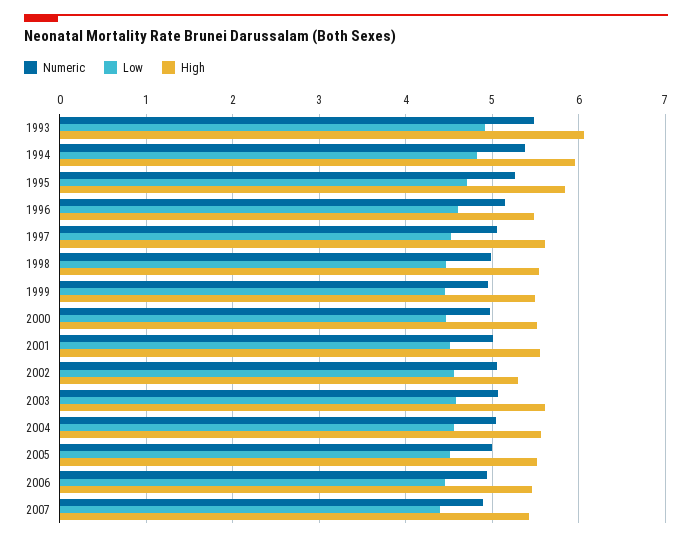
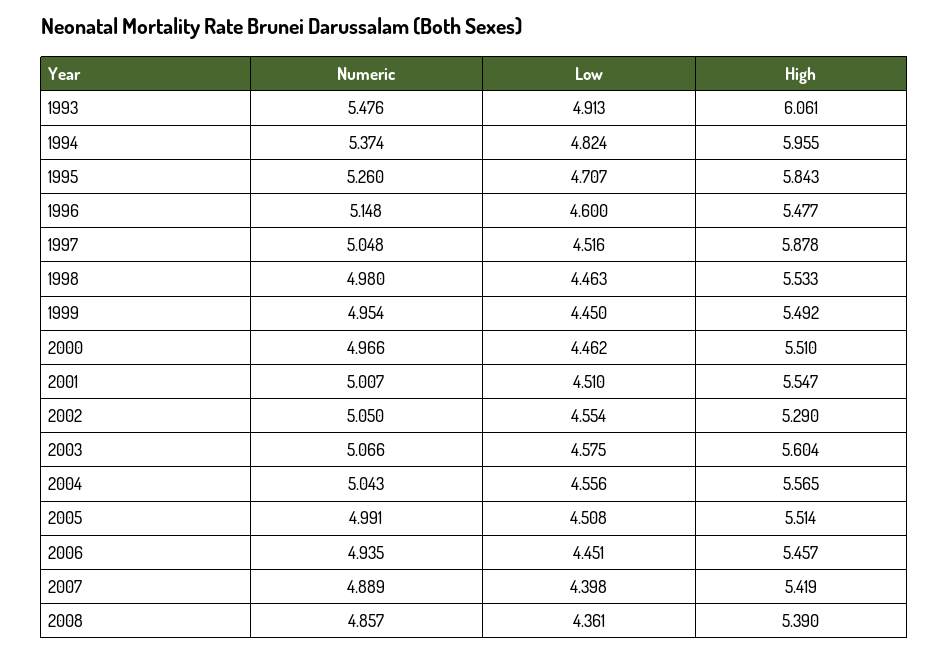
  {
    "Numeric": {
      "1993": 5.476,
      "1994": 5.374,
      "1995": 5.26,
      "1996": 5.148,
      "1997": 5.048,
      "1998": 4.98,
      "1999": 4.954,
      "2000": 4.966,
      "2001": 5.007,
      "2002": 5.05,
      "2003": 5.066,
      "2004": 5.043,
      "2005": 4.991,
      "2006": 4.935,
-     "2007": 4.889
+     "2007": 4.889,
+     "2008": 4.857
    },
    "Low": {
      "1993": 4.913,
      "1994": 4.824,
      "1995": 4.707,
      "1996": 4.6,
      "1997": 4.516,
      "1998": 4.463,
      "1999": 4.45,
      "2000": 4.462,
      "2001": 4.51,
      "2002": 4.554,
      "2003": 4.575,
      "2004": 4.556,
      "2005": 4.508,
      "2006": 4.451,
-     "2007": 4.398
+     "2007": 4.398,
+     "2008": 4.361
    },
    "High": {
      "1993": 6.061,
      "1994": 5.955,
      "1995": 5.843,
      "1996": 5.477,
-     "1997": 5.6,
+     "1997": 5.878,
      "1998": 5.533,
      "1999": 5.492,
      "2000": 5.51,
      "2001": 5.547,
      "2002": 5.29,
      "2003": 5.604,
      "2004": 5.565,
      "2005": 5.514,
      "2006": 5.457,
-     "2007": 5.419
+     "2007": 5.419,
+     "2008": 5.39
    }
  }

